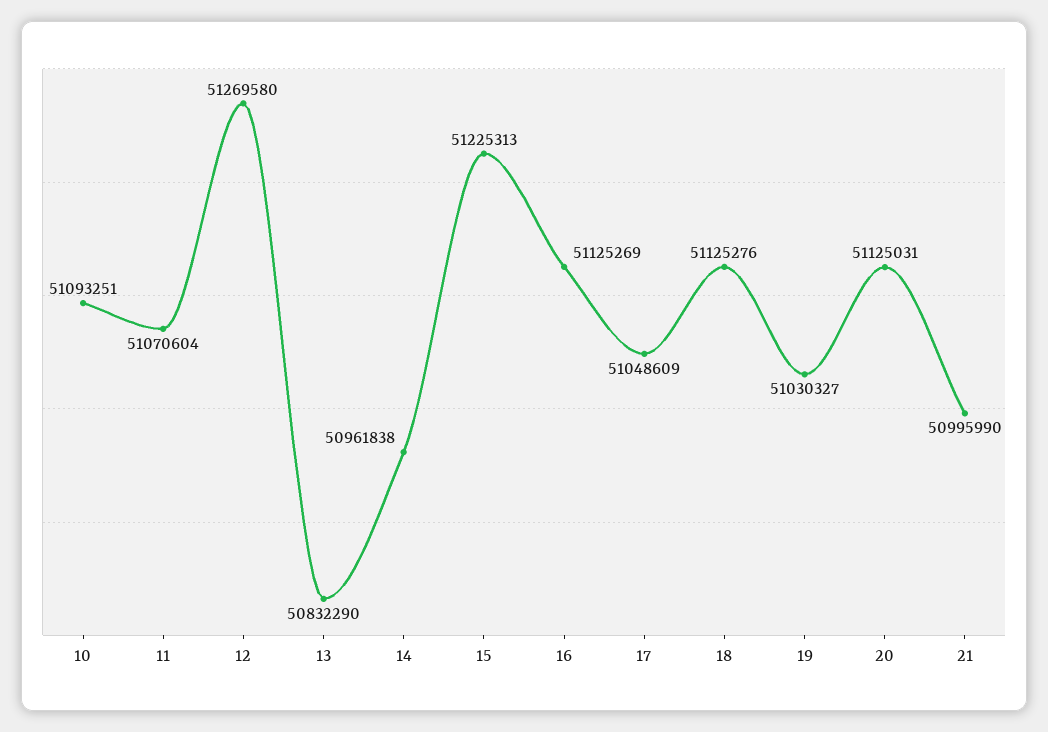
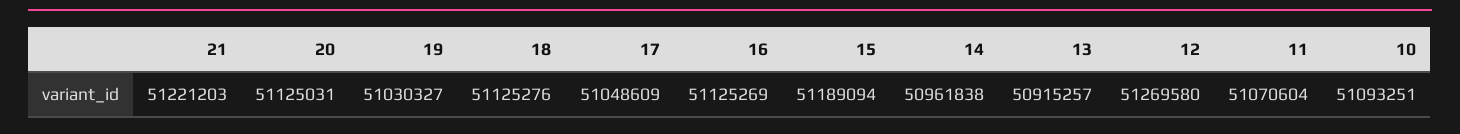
  {
    "10": 51093251,
    "11": 51070604,
    "12": 51269580,
-   "13": 50832290,
+   "13": 50915257,
    "14": 50961838,
-   "15": 51225313,
+   "15": 51189094,
    "16": 51125269,
    "17": 51048609,
    "18": 51125276,
    "19": 51030327,
    "20": 51125031,
-   "21": 50995990
+   "21": 51221203
  }

